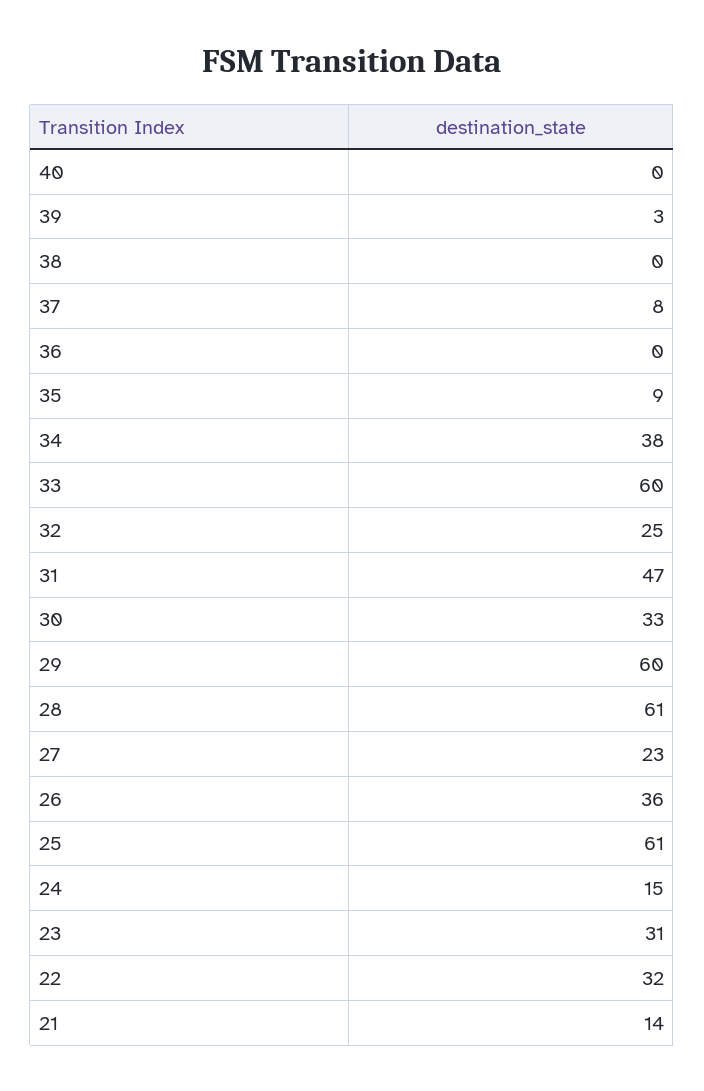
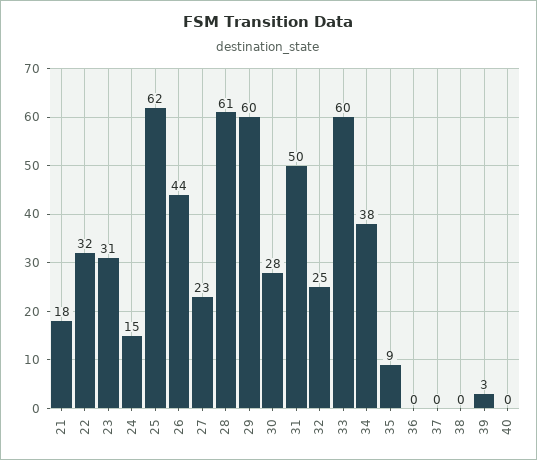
  {
    "40": 0,
    "39": 3,
    "38": 0,
-   "37": 8,
+   "37": 0,
    "36": 0,
    "35": 9,
    "34": 38,
    "33": 60,
    "32": 25,
-   "31": 47,
+   "31": 50,
-   "30": 33,
+   "30": 28,
    "29": 60,
    "28": 61,
    "27": 23,
-   "26": 36,
+   "26": 44,
-   "25": 61,
+   "25": 62,
    "24": 15,
    "23": 31,
    "22": 32,
-   "21": 14
+   "21": 18
  }

